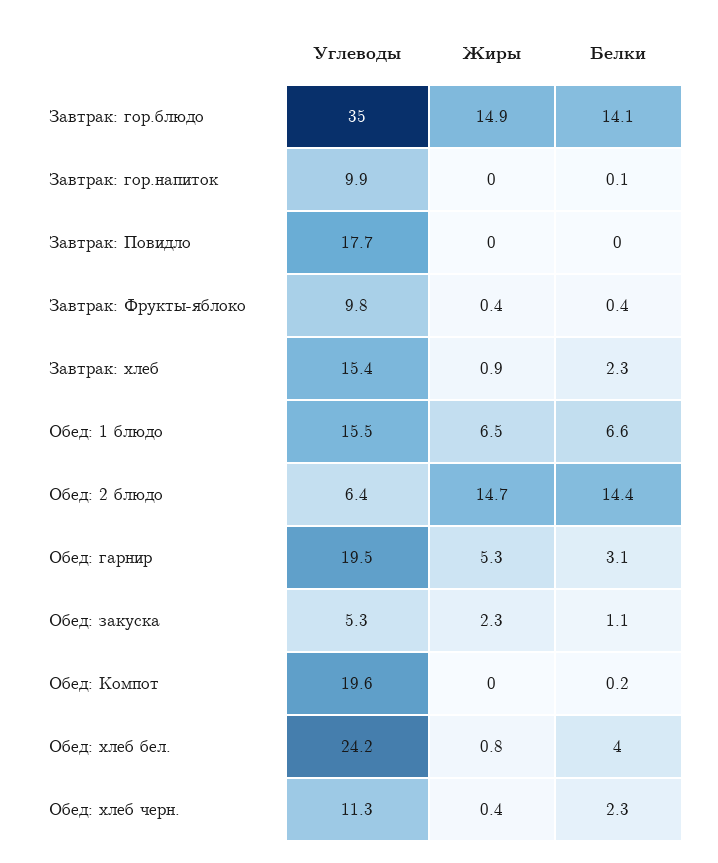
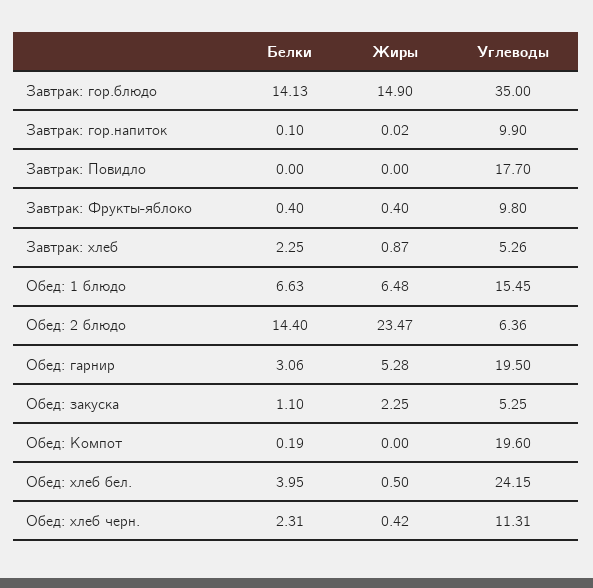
  {
    "Углеводы": {
      "Завтрак: гор.блюдо": 35,
      "Завтрак: гор.напиток": 9.9,
      "Завтрак: Повидло": 17.7,
      "Завтрак: Фрукты-яблоко": 9.8,
-     "Завтрак: хлеб": 15.4,
+     "Завтрак: хлеб": 5.26,
      "Обед: 1 блюдо": 15.45,
      "Обед: 2 блюдо": 6.36,
      "Обед: гарнир": 19.5,
      "Обед: закуска": 5.25,
      "Обед: Компот": 19.6,
      "Обед: хлеб бел.": 24.15,
      "Обед: хлеб черн.": 11.31
    },
    "Жиры": {
      "Завтрак: гор.блюдо": 14.9,
      "Завтрак: гор.напиток": 0.02,
      "Завтрак: Повидло": 0,
      "Завтрак: Фрукты-яблоко": 0.4,
      "Завтрак: хлеб": 0.87,
      "Обед: 1 блюдо": 6.48,
-     "Обед: 2 блюдо": 14.7,
+     "Обед: 2 блюдо": 23.47,
      "Обед: гарнир": 5.28,
      "Обед: закуска": 2.25,
      "Обед: Компот": 0,
-     "Обед: хлеб бел.": 0.8,
+     "Обед: хлеб бел.": 0.5,
      "Обед: хлеб черн.": 0.42
    },
    "Белки": {
      "Завтрак: гор.блюдо": 14.13,
      "Завтрак: гор.напиток": 0.1,
      "Завтрак: Повидло": 0,
      "Завтрак: Фрукты-яблоко": 0.4,
      "Завтрак: хлеб": 2.25,
      "Обед: 1 блюдо": 6.63,
      "Обед: 2 блюдо": 14.4,
      "Обед: гарнир": 3.06,
      "Обед: закуска": 1.1,
      "Обед: Компот": 0.19,
      "Обед: хлеб бел.": 3.95,
      "Обед: хлеб черн.": 2.31
    }
  }

